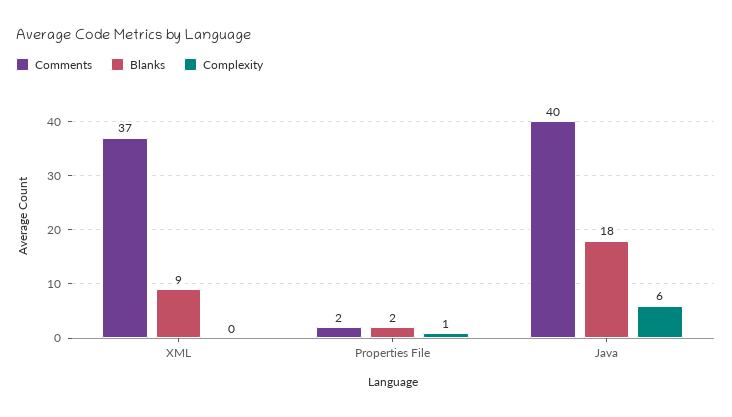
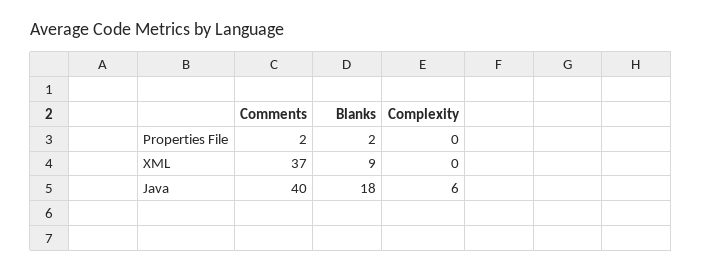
  {
    "Comments": {
      "XML": 37,
      "Properties File": 2,
      "Java": 40
    },
    "Blanks": {
      "XML": 9,
      "Properties File": 2,
      "Java": 18
    },
    "Complexity": {
      "XML": 0,
-     "Properties File": 1,
+     "Properties File": 0,
      "Java": 6
    }
  }

